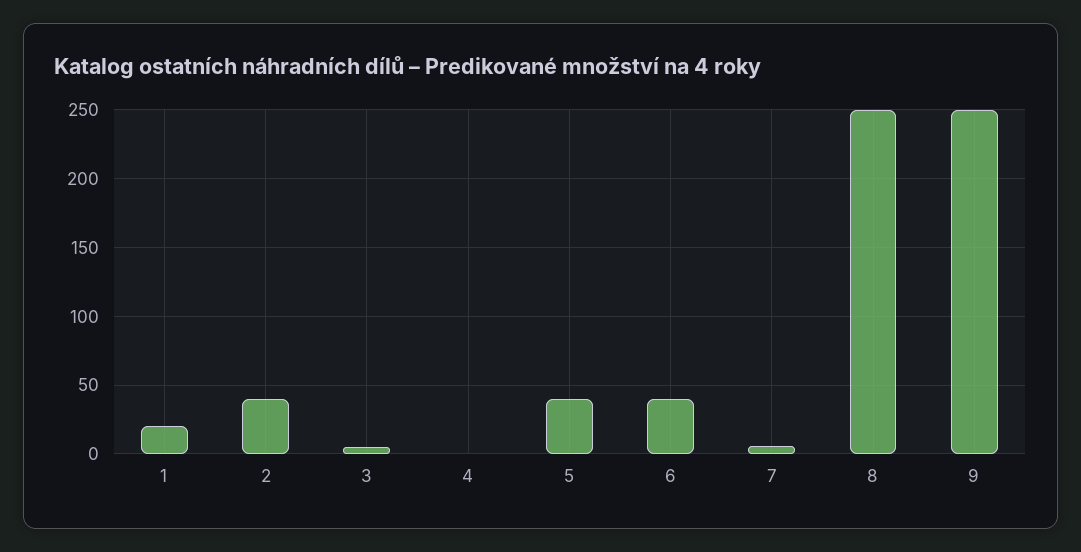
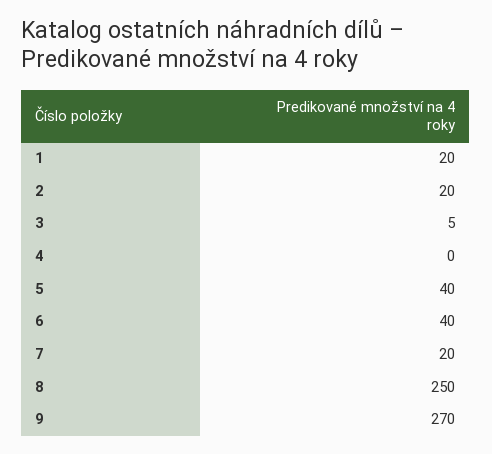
  {
    "1": 20,
-   "2": 40,
+   "2": 20,
    "3": 5,
    "4": 0,
    "5": 40,
    "6": 40,
-   "7": 5,
+   "7": 20,
    "8": 250,
-   "9": 250
+   "9": 270
  }

